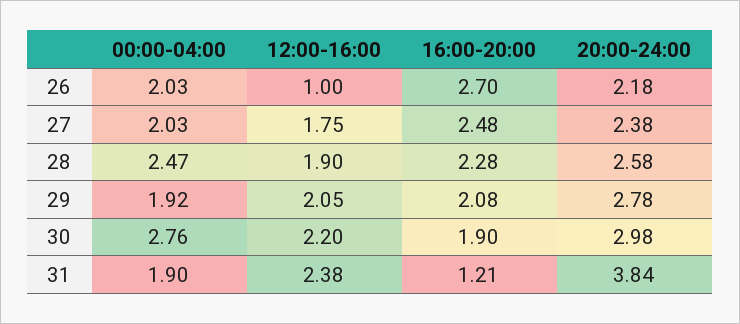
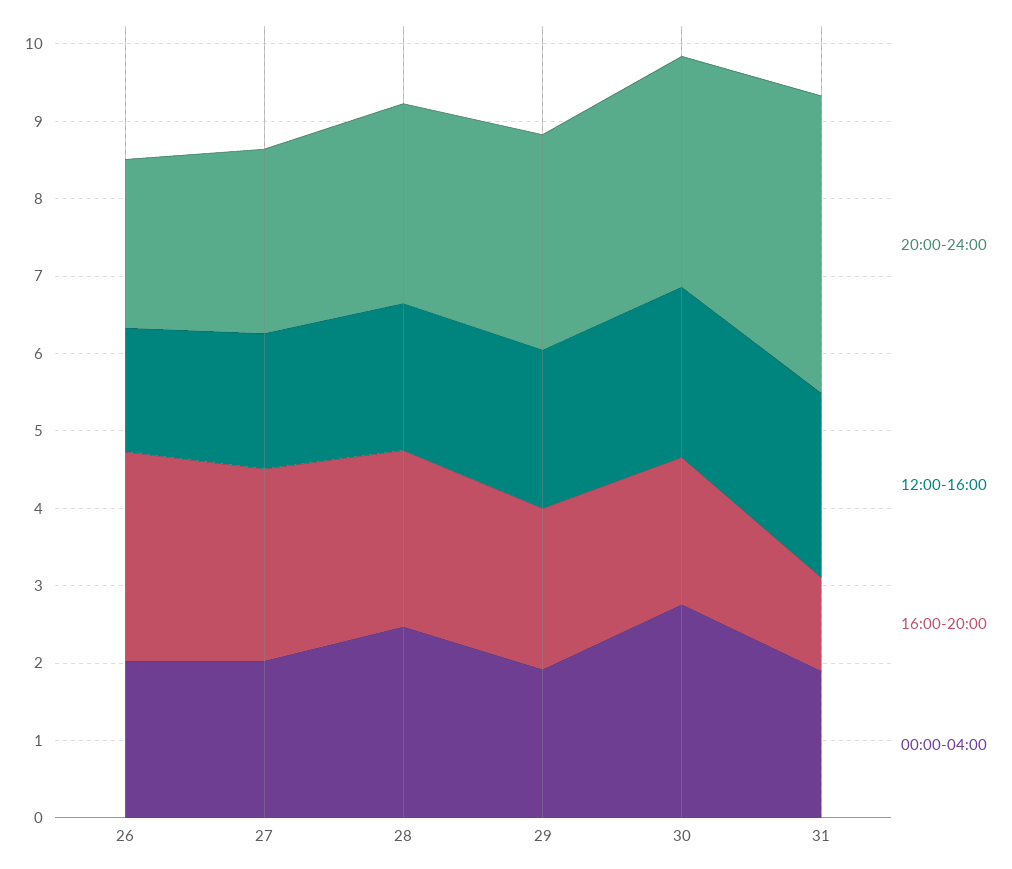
  {
    "00:00-04:00": {
      "26": 2.03,
      "27": 2.03,
      "28": 2.47,
      "29": 1.92,
      "30": 2.76,
      "31": 1.9
    },
    "12:00-16:00": {
-     "26": 1,
+     "26": 1.6,
      "27": 1.75,
      "28": 1.9,
      "29": 2.05,
      "30": 2.2,
      "31": 2.38
    },
    "16:00-20:00": {
      "26": 2.7,
      "27": 2.48,
      "28": 2.28,
      "29": 2.08,
      "30": 1.9,
      "31": 1.21
    },
    "20:00-24:00": {
      "26": 2.18,
      "27": 2.38,
      "28": 2.58,
      "29": 2.78,
      "30": 2.98,
      "31": 3.84
    }
  }

